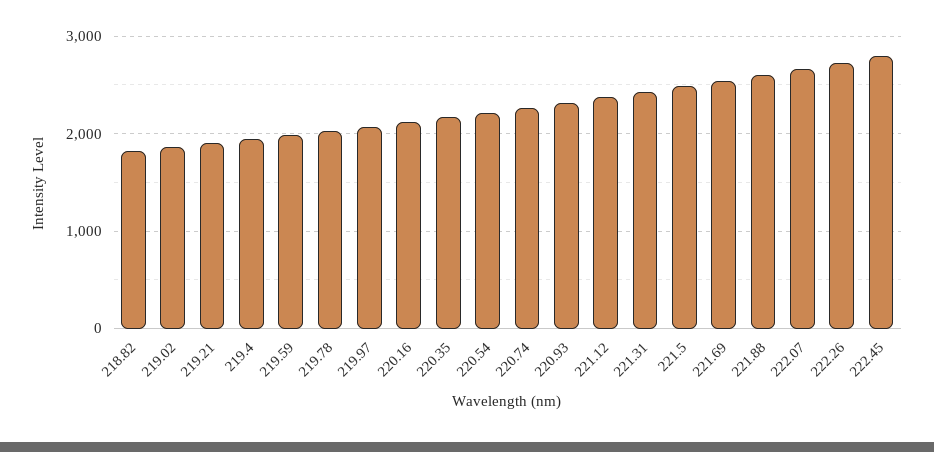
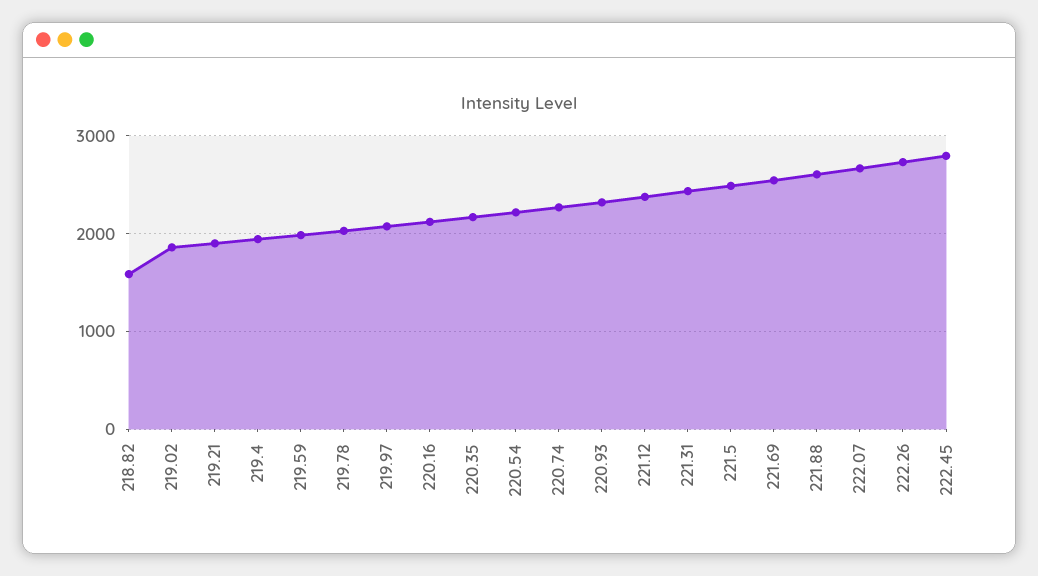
  {
-   "218.82": 1800,
+   "218.82": 1600,
    "219.02": 1900,
    "219.21": 1900,
    "219.4": 1900,
    "219.59": 2000,
    "219.78": 2000,
    "219.97": 2100,
    "220.16": 2100,
    "220.35": 2200,
    "220.54": 2200,
    "220.74": 2300,
    "220.93": 2300,
    "221.12": 2400,
    "221.31": 2400,
    "221.5": 2500,
    "221.69": 2500,
    "221.88": 2600,
    "222.07": 2700,
    "222.26": 2700,
    "222.45": 2800
  }

